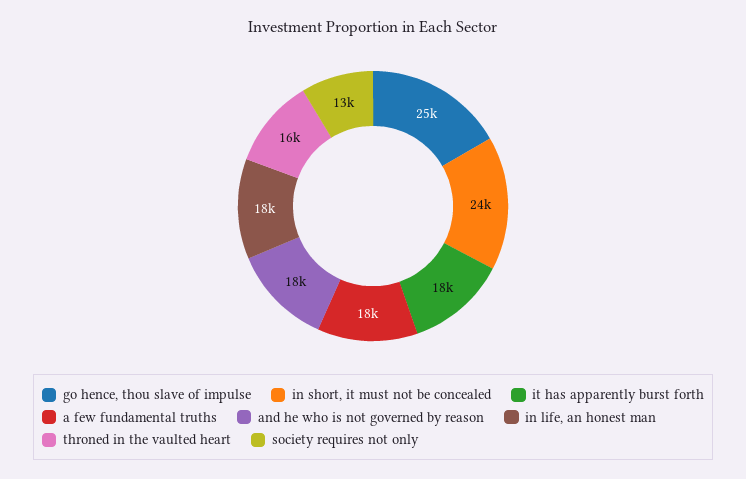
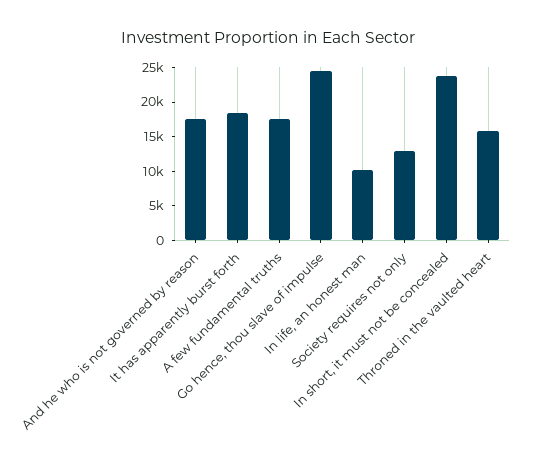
  {
    "go hence, thou slave of impulse": 25000,
    "in short, it must not be concealed": 24000,
    "it has apparently burst forth": 18000,
    "a few fundamental truths": 18000,
    "and he who is not governed by reason": 18000,
-   "in life, an honest man": 18000,
+   "in life, an honest man": 10000,
    "throned in the vaulted heart": 16000,
    "society requires not only": 13000
  }

